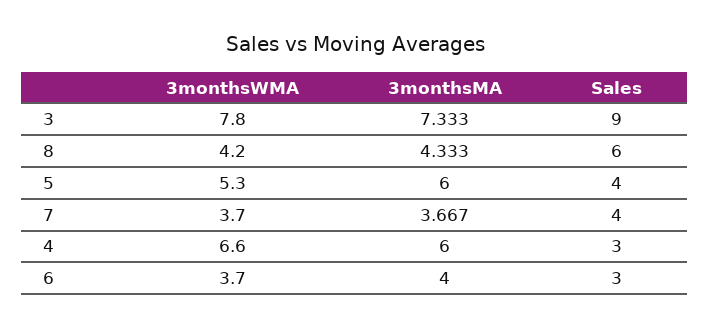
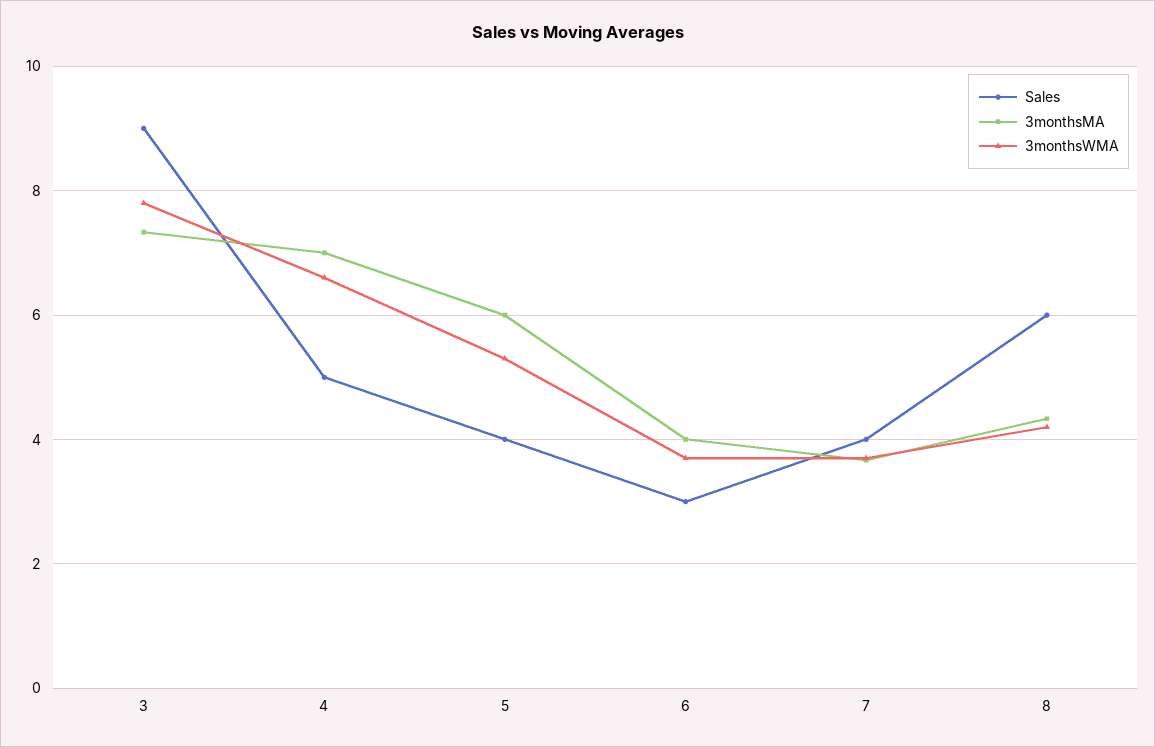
  {
    "3monthsWMA": {
      "3": 7.8,
      "8": 4.2,
      "5": 5.3,
      "7": 3.7,
      "4": 6.6,
      "6": 3.7
    },
    "3monthsMA": {
      "3": 7.333,
      "8": 4.333,
      "5": 6,
      "7": 3.667,
-     "4": 6,
+     "4": 7,
      "6": 4
    },
    "Sales": {
      "3": 9,
      "8": 6,
      "5": 4,
      "7": 4,
-     "4": 3,
+     "4": 5,
      "6": 3
    }
  }

